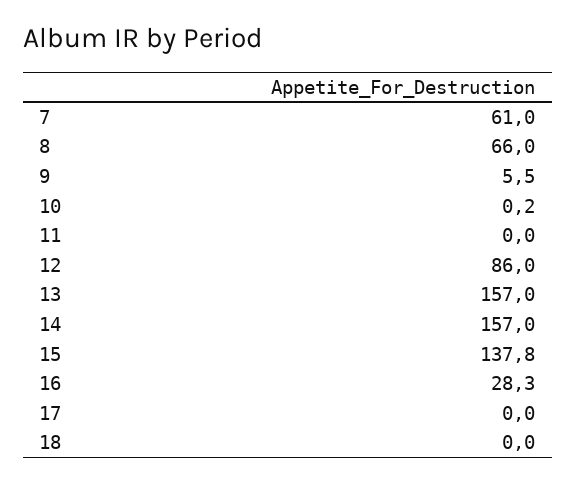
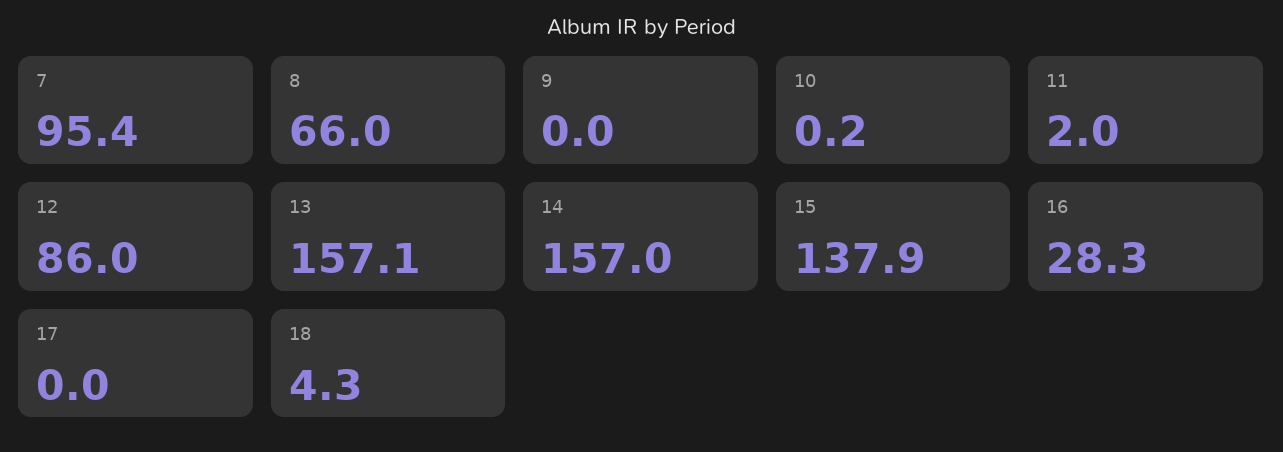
  {
-   "7": 61,
+   "7": 95.4,
    "8": 66,
-   "9": 5.5,
+   "9": 0,
    "10": 0.2,
-   "11": 0,
+   "11": 2,
    "12": 86,
-   "13": 157,
+   "13": 157.1,
    "14": 157,
-   "15": 137.8,
+   "15": 137.9,
    "16": 28.3,
    "17": 0,
-   "18": 0
+   "18": 4.3
  }

